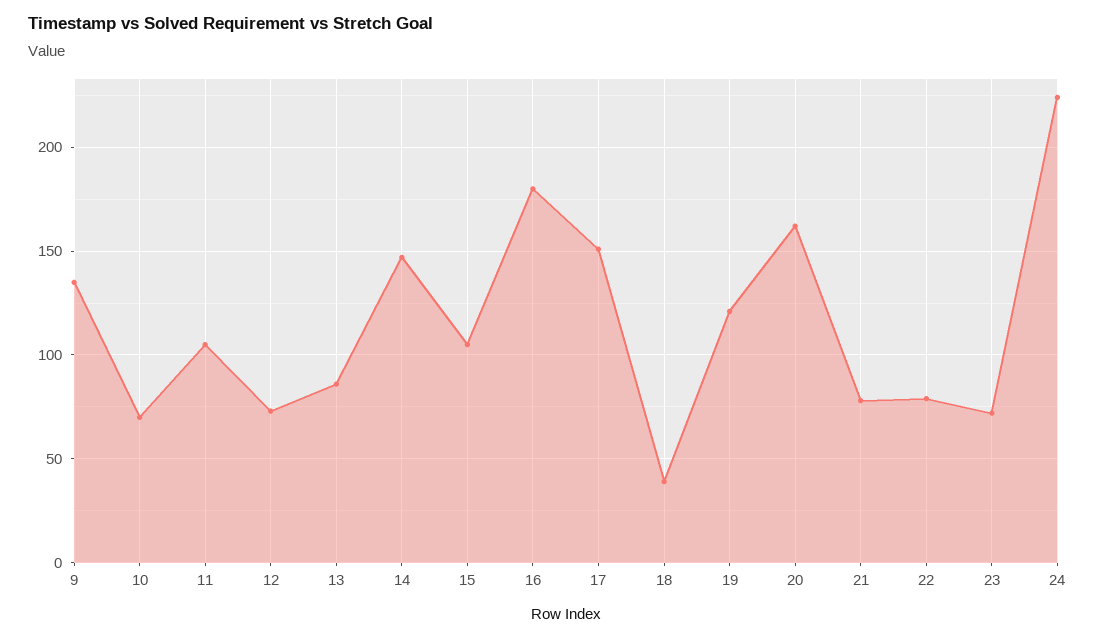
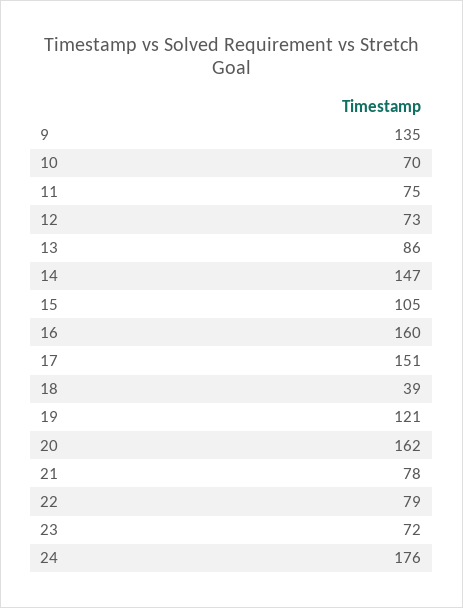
  {
    "9": 135,
    "10": 70,
-   "11": 105,
+   "11": 75,
    "12": 73,
    "13": 86,
    "14": 147,
    "15": 105,
-   "16": 180,
+   "16": 160,
    "17": 151,
    "18": 39,
    "19": 121,
    "20": 162,
    "21": 78,
    "22": 79,
    "23": 72,
-   "24": 225
+   "24": 176
  }

